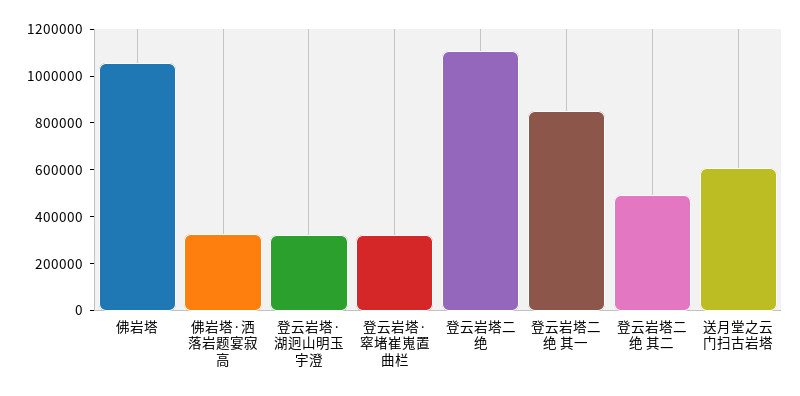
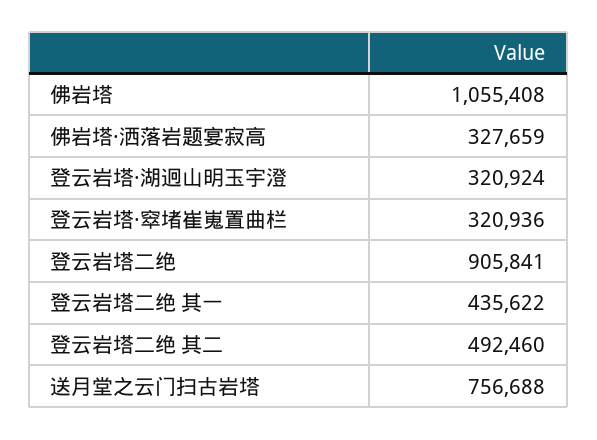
  {
    "佛岩塔": 1055408,
    "佛岩塔·洒落岩题宴寂高": 327659,
    "登云岩塔·湖迥山明玉宇澄": 320924,
    "登云岩塔·窣堵崔嵬置曲栏": 320936,
-   "登云岩塔二绝": 1100000,
+   "登云岩塔二绝": 905841,
-   "登云岩塔二绝 其一": 850000,
+   "登云岩塔二绝 其一": 435622,
    "登云岩塔二绝 其二": 492460,
-   "送月堂之云门扫古岩塔": 600000
+   "送月堂之云门扫古岩塔": 756688
  }

